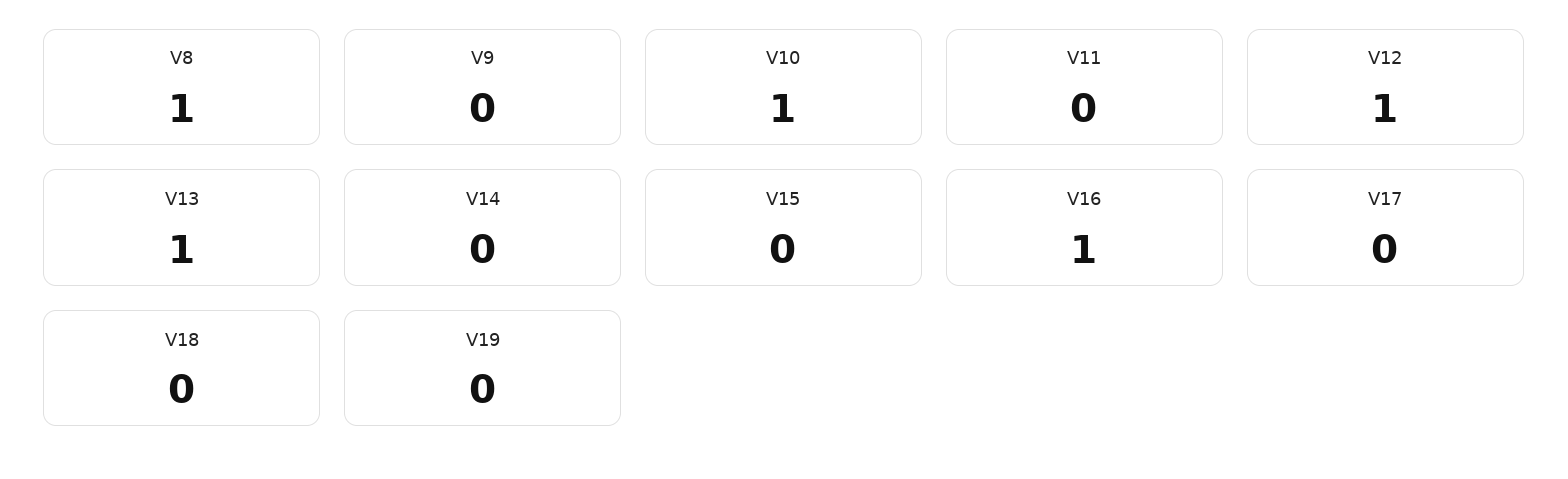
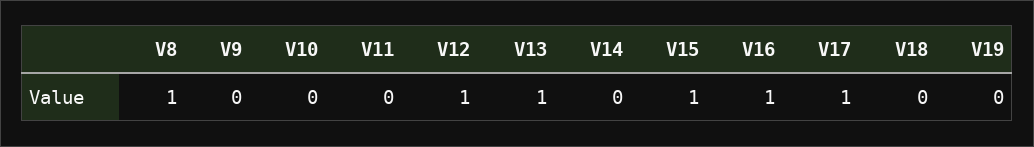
  {
    "V8": 1,
    "V9": 0,
-   "V10": 1,
+   "V10": 0,
    "V11": 0,
    "V12": 1,
    "V13": 1,
    "V14": 0,
-   "V15": 0,
+   "V15": 1,
    "V16": 1,
-   "V17": 0,
+   "V17": 1,
    "V18": 0,
    "V19": 0
  }

